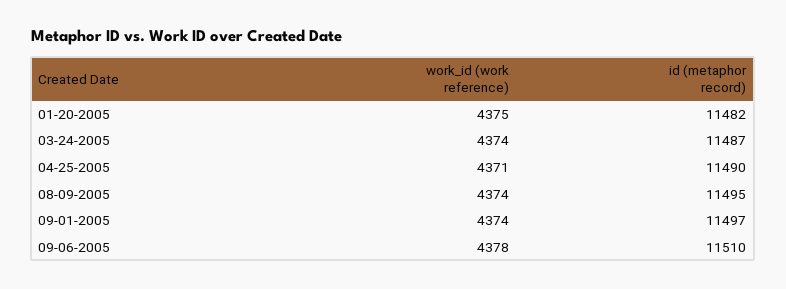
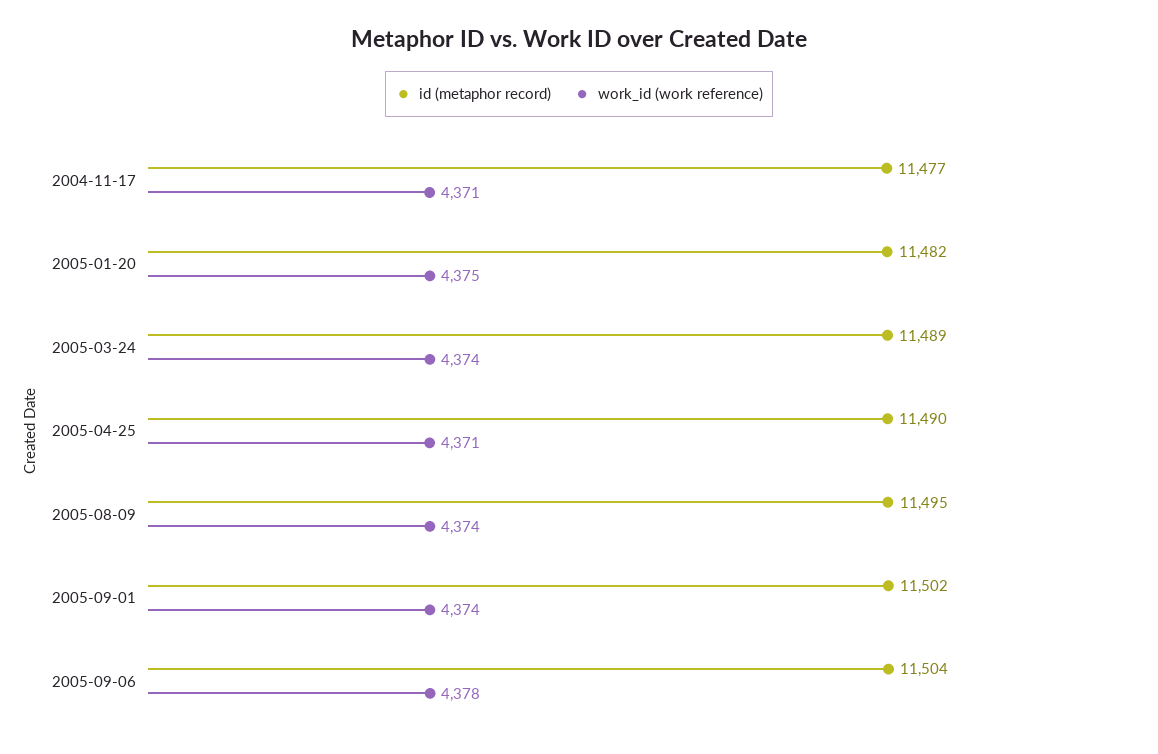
  {
    "work_id (work reference)": {
      "01-20-2005": 4375,
      "03-24-2005": 4374,
      "04-25-2005": 4371,
      "08-09-2005": 4374,
      "09-01-2005": 4374,
-     "09-06-2005": 4378
+     "09-06-2005": 4378,
+     "2004-11-17": 4371
    },
    "id (metaphor record)": {
      "01-20-2005": 11482,
-     "03-24-2005": 11487,
+     "03-24-2005": 11489,
      "04-25-2005": 11490,
      "08-09-2005": 11495,
-     "09-01-2005": 11497,
+     "09-01-2005": 11502,
-     "09-06-2005": 11510
+     "09-06-2005": 11504,
+     "2004-11-17": 11477
    }
  }

